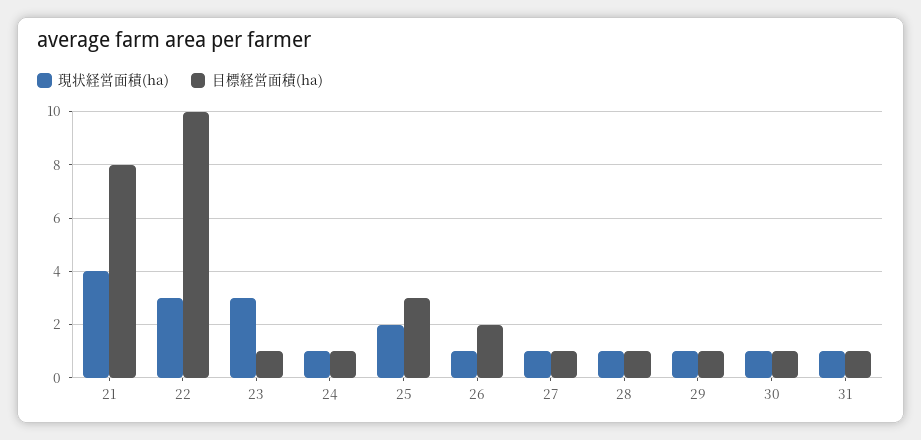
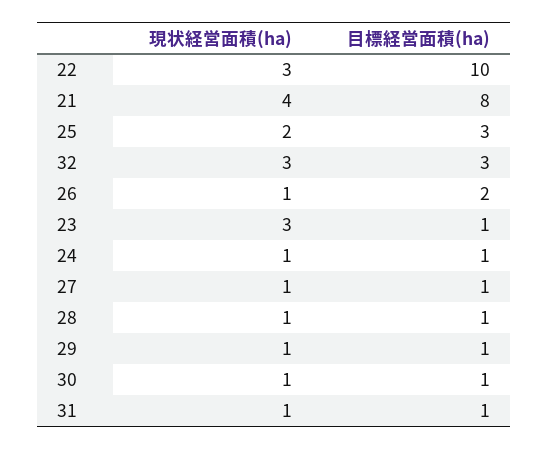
  {
    "現状経営面積(ha)": {
      "21": 4,
      "22": 3,
      "23": 3,
      "24": 1,
      "25": 2,
      "26": 1,
      "27": 1,
      "28": 1,
      "29": 1,
      "30": 1,
-     "31": 1
+     "31": 1,
+     "32": 3
    },
    "目標経営面積(ha)": {
      "21": 8,
      "22": 10,
      "23": 1,
      "24": 1,
      "25": 3,
      "26": 2,
      "27": 1,
      "28": 1,
      "29": 1,
      "30": 1,
-     "31": 1
+     "31": 1,
+     "32": 3
    }
  }

